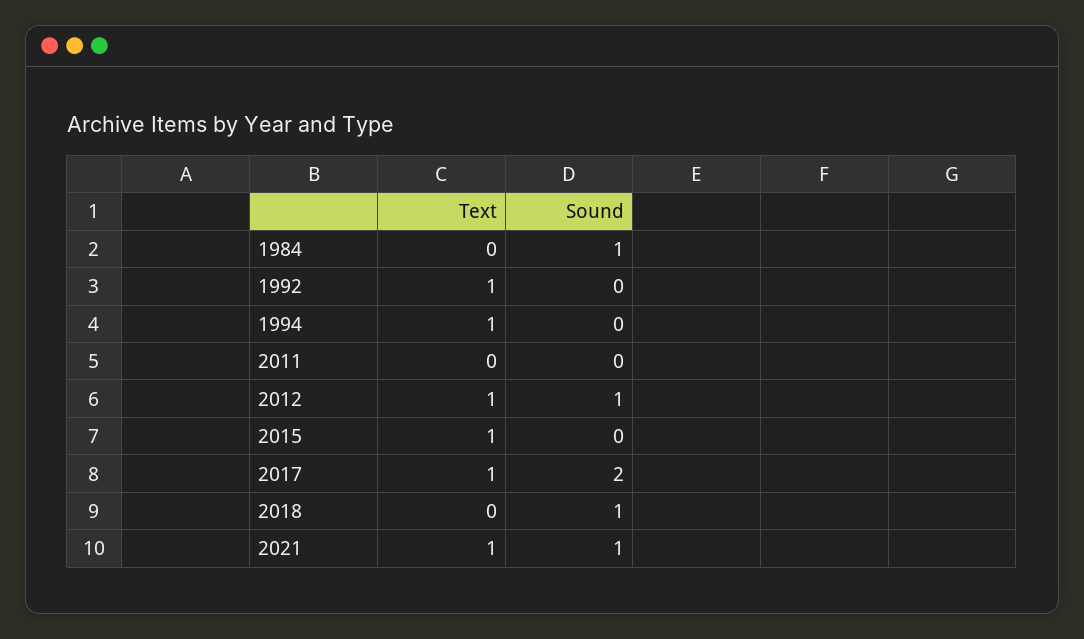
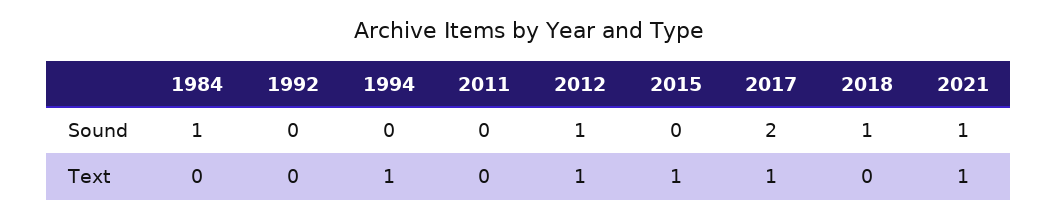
  {
    "Text": {
      "1984": 0,
-     "1992": 1,
+     "1992": 0,
      "1994": 1,
      "2011": 0,
      "2012": 1,
      "2015": 1,
      "2017": 1,
      "2018": 0,
      "2021": 1
    },
    "Sound": {
      "1984": 1,
      "1992": 0,
      "1994": 0,
      "2011": 0,
      "2012": 1,
      "2015": 0,
      "2017": 2,
      "2018": 1,
      "2021": 1
    }
  }

